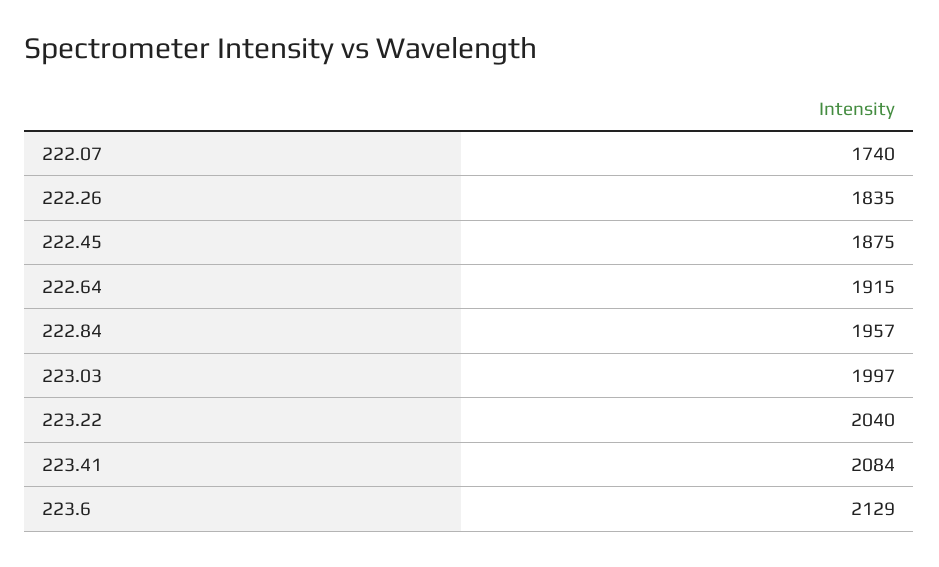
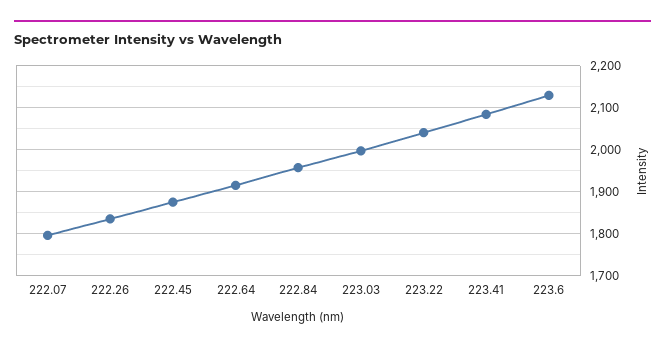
  {
-   "222.07": 1740,
+   "222.07": 1800,
    "222.26": 1835,
    "222.45": 1875,
    "222.64": 1915,
    "222.84": 1957,
    "223.03": 1997,
    "223.22": 2040,
    "223.41": 2084,
    "223.6": 2129
  }

